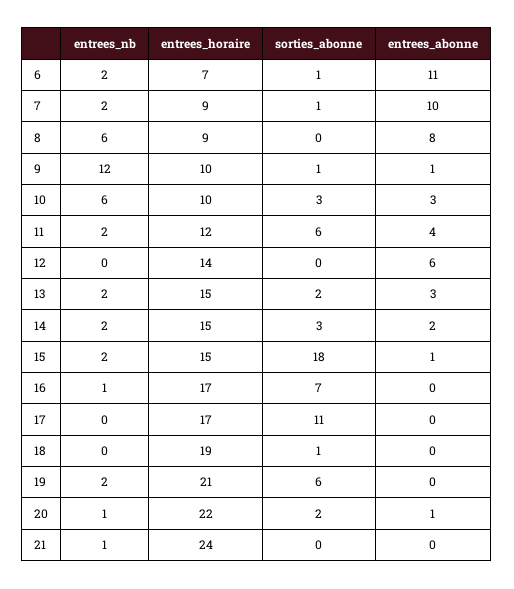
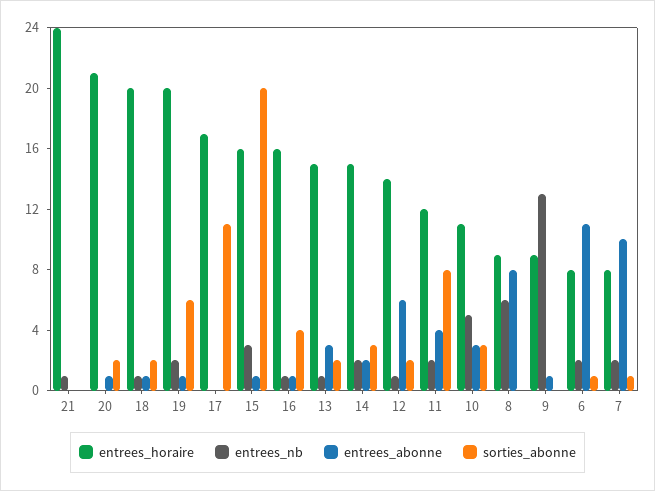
  {
    "entrees_nb": {
      "6": 2,
      "7": 2,
      "8": 6,
-     "9": 12,
+     "9": 13,
-     "10": 6,
+     "10": 5,
      "11": 2,
-     "12": 0,
+     "12": 1,
-     "13": 2,
+     "13": 1,
      "14": 2,
-     "15": 2,
+     "15": 3,
      "16": 1,
      "17": 0,
-     "18": 0,
+     "18": 1,
      "19": 2,
-     "20": 1,
+     "20": 0,
      "21": 1
    },
    "entrees_horaire": {
-     "6": 7,
+     "6": 8,
-     "7": 9,
+     "7": 8,
      "8": 9,
-     "9": 10,
+     "9": 9,
-     "10": 10,
+     "10": 11,
      "11": 12,
      "12": 14,
      "13": 15,
      "14": 15,
-     "15": 15,
+     "15": 16,
-     "16": 17,
+     "16": 16,
      "17": 17,
-     "18": 19,
+     "18": 20,
-     "19": 21,
+     "19": 20,
-     "20": 22,
+     "20": 21,
      "21": 24
    },
    "sorties_abonne": {
      "6": 1,
      "7": 1,
      "8": 0,
-     "9": 1,
+     "9": 0,
      "10": 3,
-     "11": 6,
+     "11": 8,
-     "12": 0,
+     "12": 2,
      "13": 2,
      "14": 3,
-     "15": 18,
+     "15": 20,
-     "16": 7,
+     "16": 4,
      "17": 11,
-     "18": 1,
+     "18": 2,
      "19": 6,
      "20": 2,
      "21": 0
    },
    "entrees_abonne": {
      "6": 11,
      "7": 10,
      "8": 8,
      "9": 1,
      "10": 3,
      "11": 4,
      "12": 6,
      "13": 3,
      "14": 2,
      "15": 1,
-     "16": 0,
+     "16": 1,
      "17": 0,
-     "18": 0,
+     "18": 1,
-     "19": 0,
+     "19": 1,
      "20": 1,
      "21": 0
    }
  }

